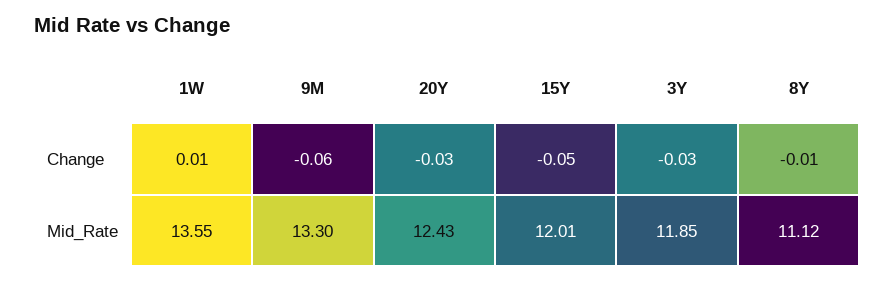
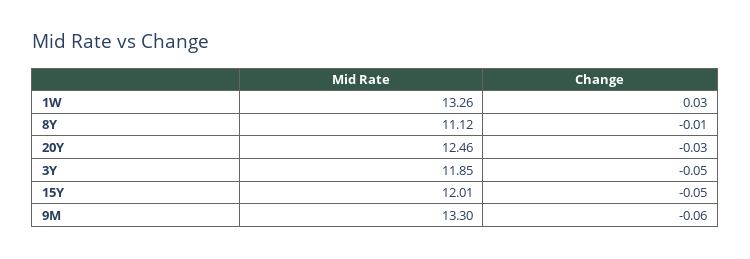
  {
    "1W": {
-     "Change": 0.01,
+     "Change": 0.03,
-     "Mid_Rate": 13.55
+     "Mid_Rate": 13.26
    },
    "9M": {
      "Change": -0.06,
      "Mid_Rate": 13.3
    },
    "20Y": {
      "Change": -0.03,
-     "Mid_Rate": 12.43
+     "Mid_Rate": 12.46
    },
    "15Y": {
      "Change": -0.05,
      "Mid_Rate": 12.01
    },
    "3Y": {
-     "Change": -0.03,
+     "Change": -0.05,
      "Mid_Rate": 11.85
    },
    "8Y": {
      "Change": -0.01,
      "Mid_Rate": 11.12
    }
  }

